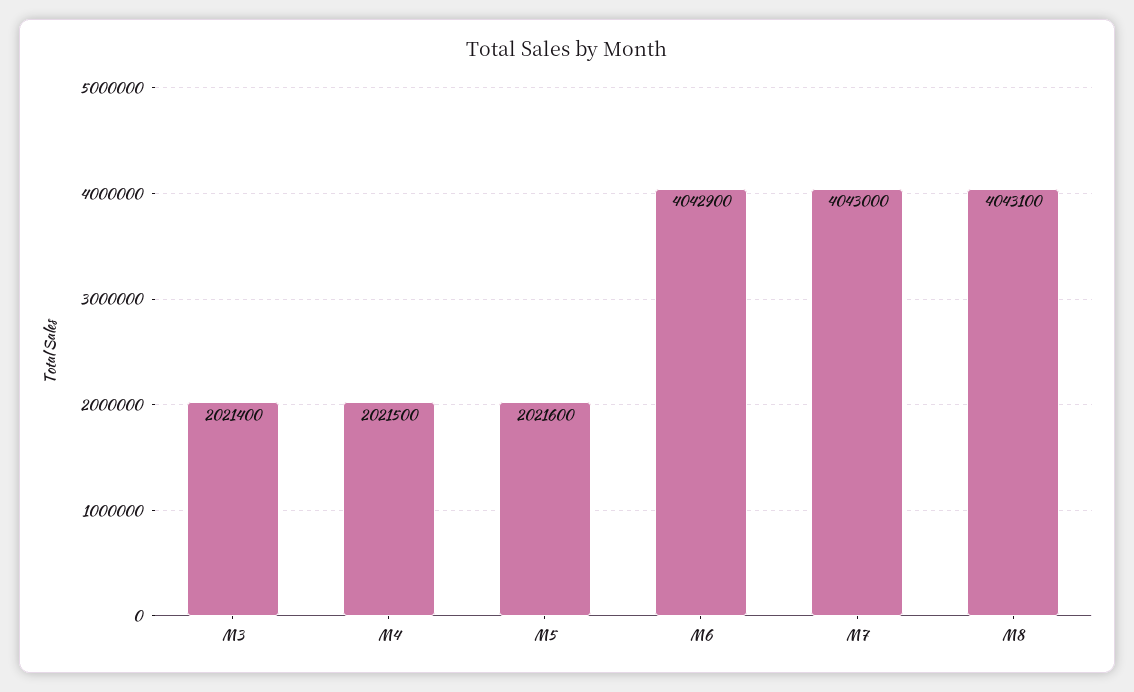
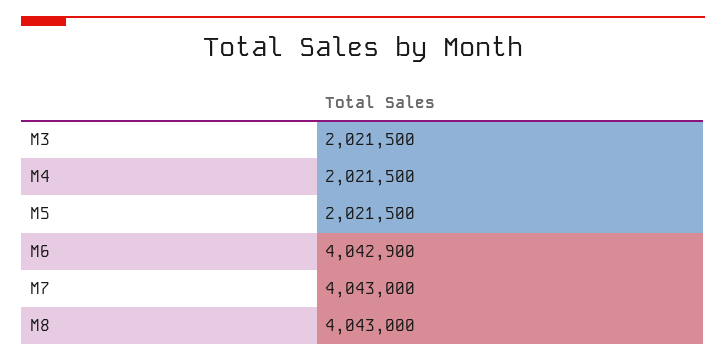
  {
-   "M3": 2021400,
+   "M3": 2021500,
    "M4": 2021500,
-   "M5": 2021600,
+   "M5": 2021500,
    "M6": 4042900,
    "M7": 4043000,
-   "M8": 4043100
+   "M8": 4043000
  }

